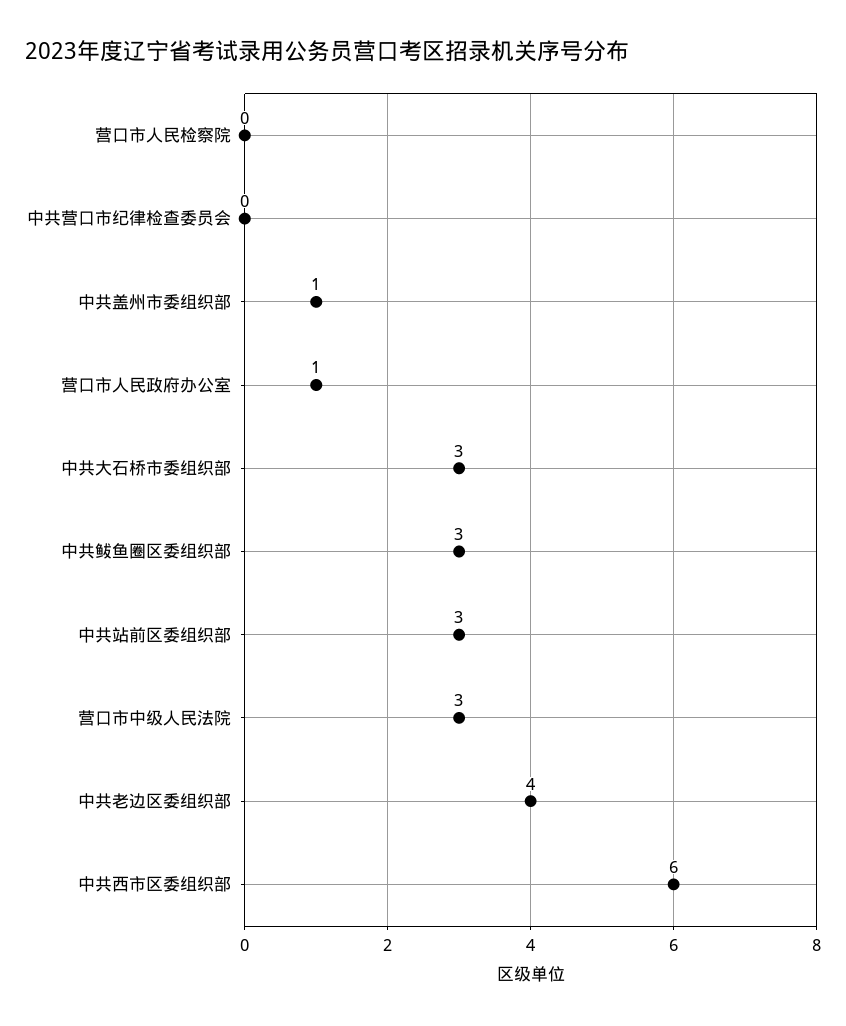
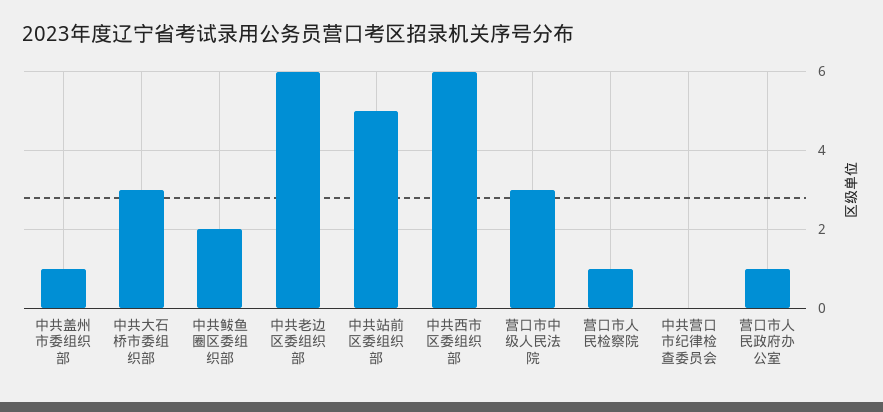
  {
-   "营口市人民检察院": 0,
+   "营口市人民检察院": 1,
    "中共营口市纪律检查委员会": 0,
    "中共盖州市委组织部": 1,
    "营口市人民政府办公室": 1,
    "中共大石桥市委组织部": 3,
-   "中共鲅鱼圈区委组织部": 3,
+   "中共鲅鱼圈区委组织部": 2,
-   "中共站前区委组织部": 3,
+   "中共站前区委组织部": 5,
    "营口市中级人民法院": 3,
-   "中共老边区委组织部": 4,
+   "中共老边区委组织部": 6,
    "中共西市区委组织部": 6
  }

